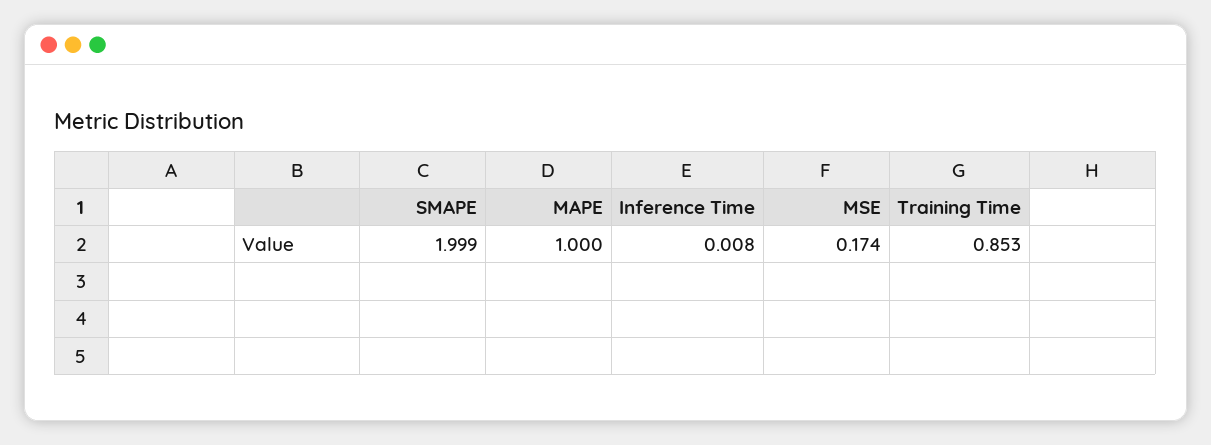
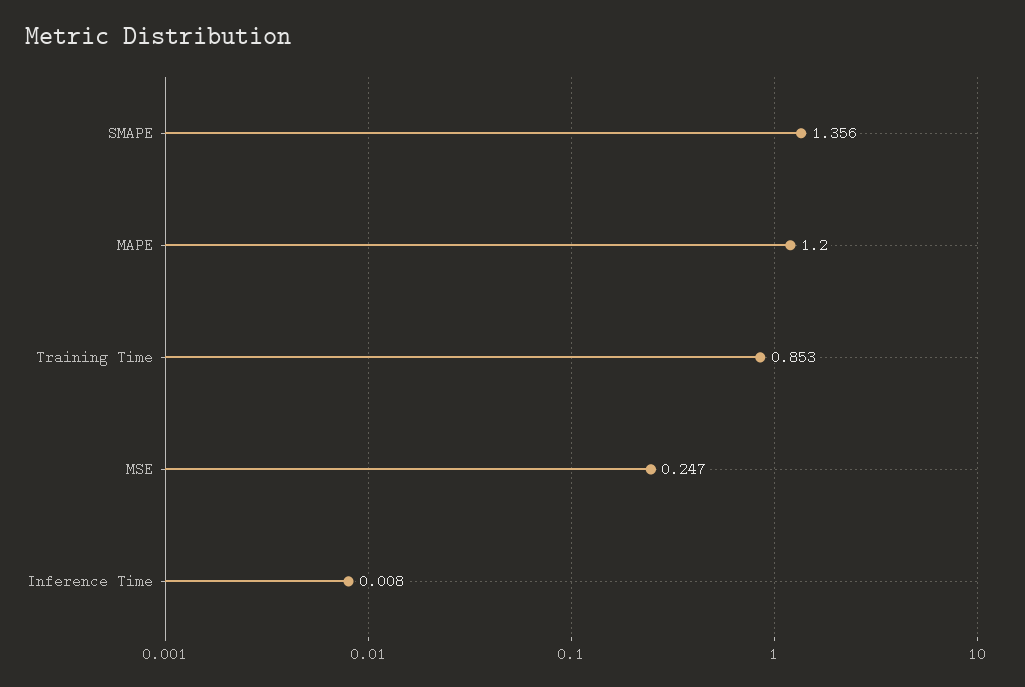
  {
-   "SMAPE": 1.999,
+   "SMAPE": 1.356,
-   "MAPE": 1,
+   "MAPE": 1.2,
    "Inference Time": 0.008,
-   "MSE": 0.174,
+   "MSE": 0.247,
    "Training Time": 0.853
  }

